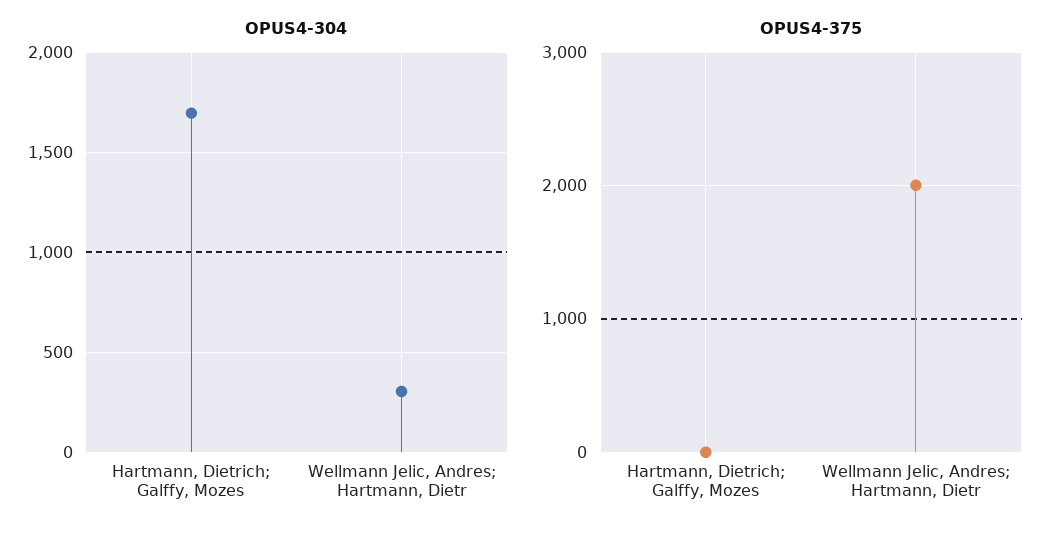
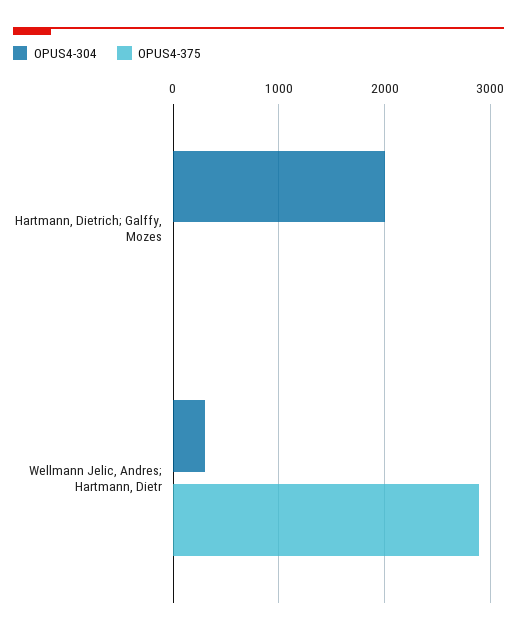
  {
    "OPUS4-304": {
-     "Hartmann, Dietrich; Galffy, Mozes": 1700,
+     "Hartmann, Dietrich; Galffy, Mozes": 2000,
      "Wellmann Jelic, Andres; Hartmann, Dietr": 300
    },
    "OPUS4-375": {
      "Hartmann, Dietrich; Galffy, Mozes": 0,
-     "Wellmann Jelic, Andres; Hartmann, Dietr": 2000
+     "Wellmann Jelic, Andres; Hartmann, Dietr": 2900
    }
  }

